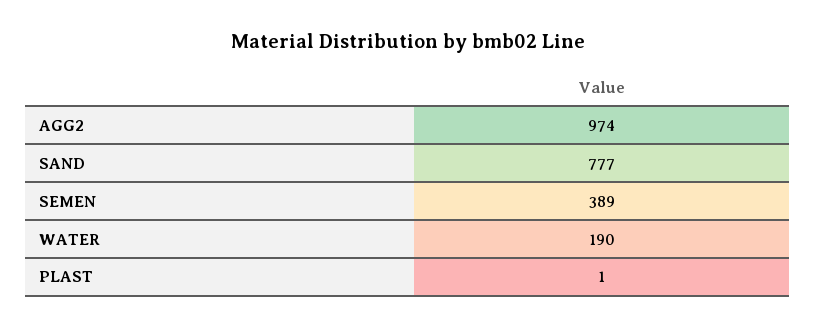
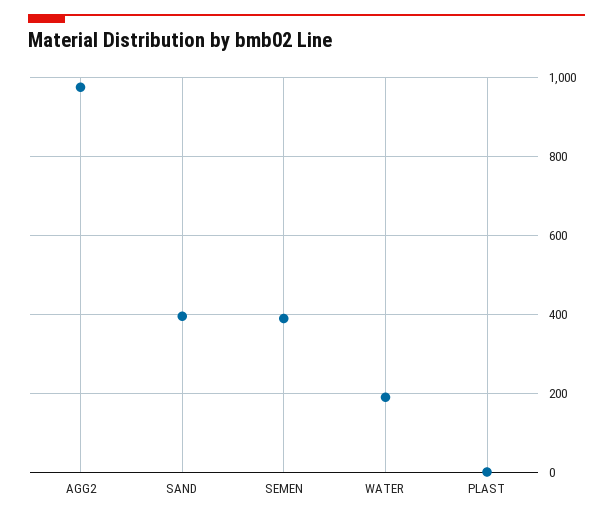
  {
    "AGG2": 974,
-   "SAND": 777,
+   "SAND": 400,
    "SEMEN": 389,
    "WATER": 190,
    "PLAST": 1
  }

